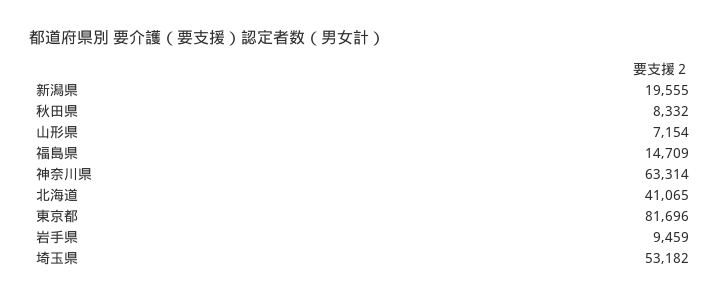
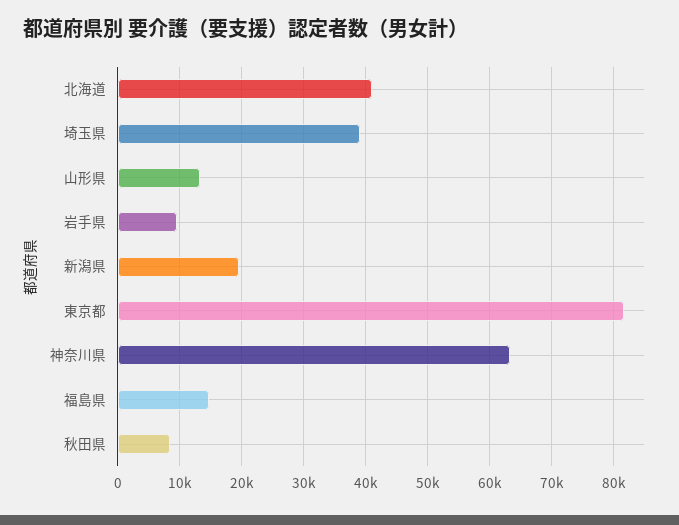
  {
    "新潟県": 19555,
    "秋田県": 8332,
-   "山形県": 7154,
+   "山形県": 13000,
    "福島県": 14709,
    "神奈川県": 63314,
    "北海道": 41065,
    "東京都": 81696,
    "岩手県": 9459,
-   "埼玉県": 53182
+   "埼玉県": 39000
  }

